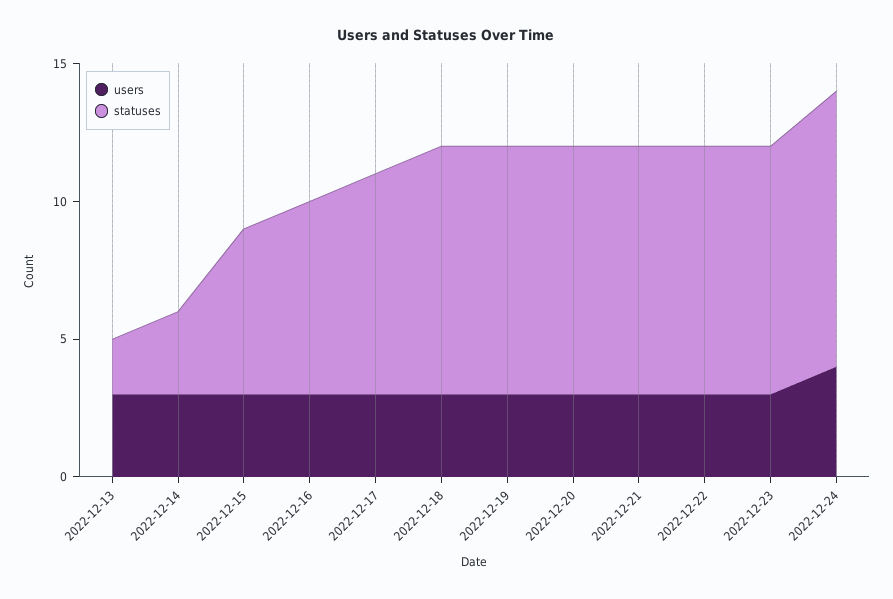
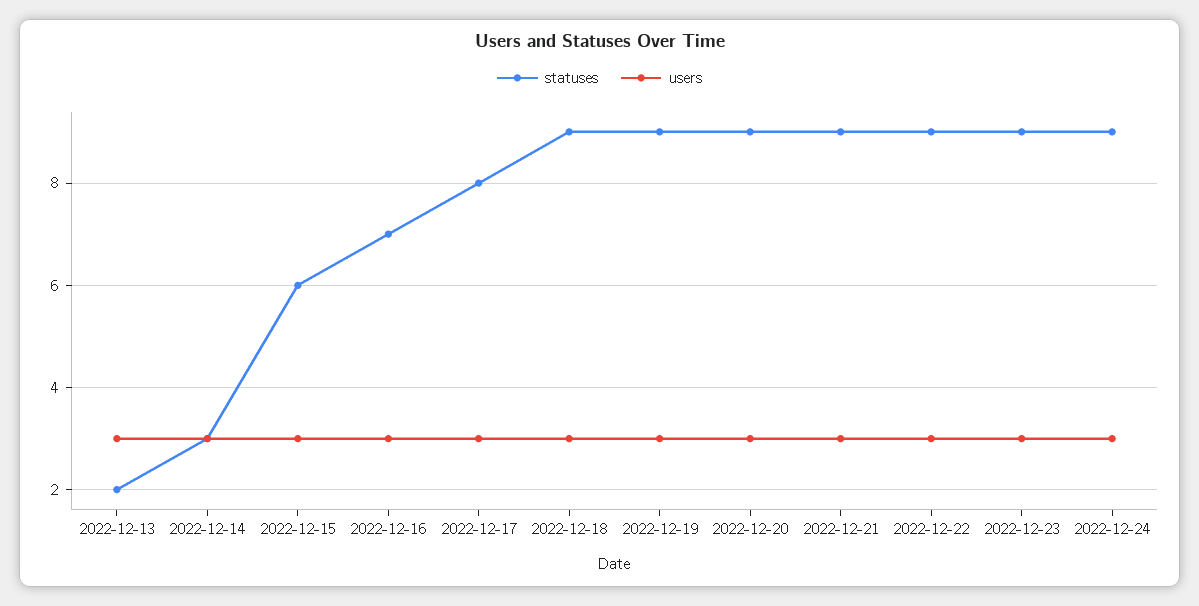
  {
    "users": {
      "2022-12-13": 3,
      "2022-12-14": 3,
      "2022-12-15": 3,
      "2022-12-16": 3,
      "2022-12-17": 3,
      "2022-12-18": 3,
      "2022-12-19": 3,
      "2022-12-20": 3,
      "2022-12-21": 3,
      "2022-12-22": 3,
      "2022-12-23": 3,
-     "2022-12-24": 4
+     "2022-12-24": 3
    },
    "statuses": {
      "2022-12-13": 2,
      "2022-12-14": 3,
      "2022-12-15": 6,
      "2022-12-16": 7,
      "2022-12-17": 8,
      "2022-12-18": 9,
      "2022-12-19": 9,
      "2022-12-20": 9,
      "2022-12-21": 9,
      "2022-12-22": 9,
      "2022-12-23": 9,
-     "2022-12-24": 10
+     "2022-12-24": 9
    }
  }

